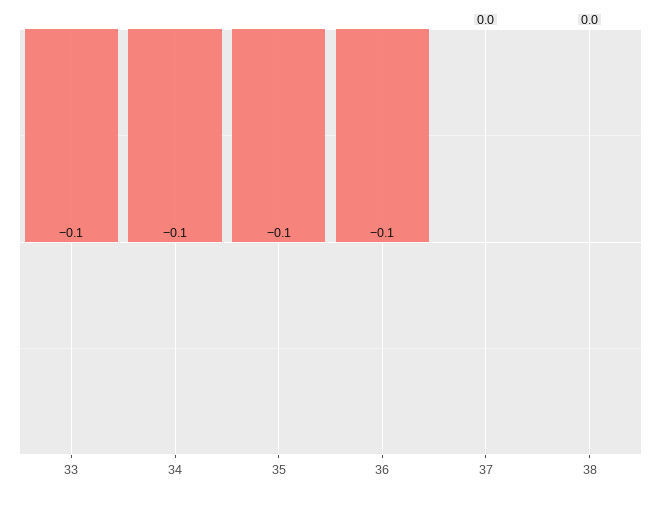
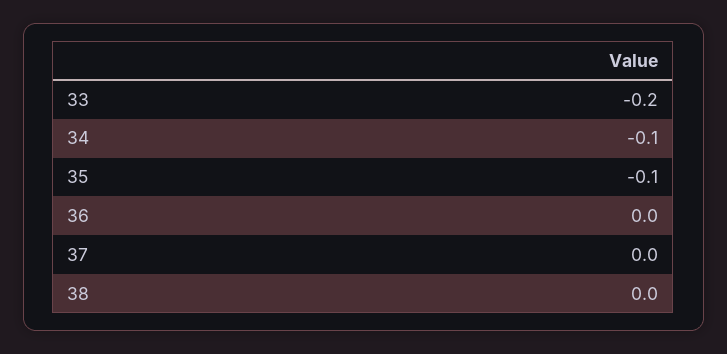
  {
-   "33": -0.1,
+   "33": -0.2,
    "34": -0.1,
    "35": -0.1,
-   "36": -0.1,
+   "36": 0,
    "37": 0,
    "38": 0
  }

